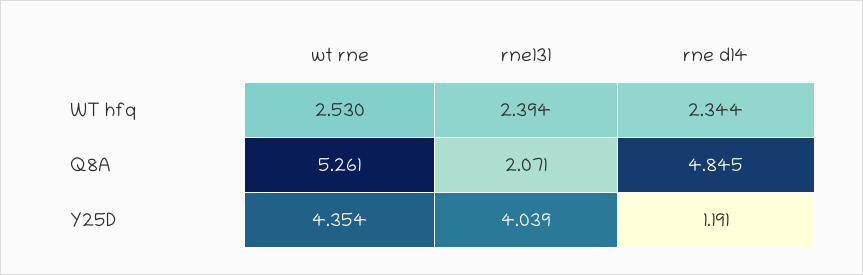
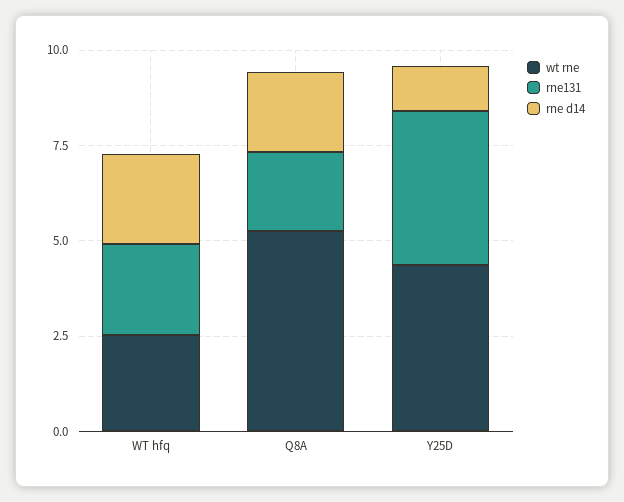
  {
    "wt rne": {
      "WT hfq": 2.53,
      "Q8A": 5.261,
      "Y25D": 4.354
    },
    "rne131": {
      "WT hfq": 2.394,
      "Q8A": 2.071,
      "Y25D": 4.039
    },
    "rne d14": {
      "WT hfq": 2.344,
-     "Q8A": 4.845,
+     "Q8A": 2,
      "Y25D": 1.191
    }
  }

